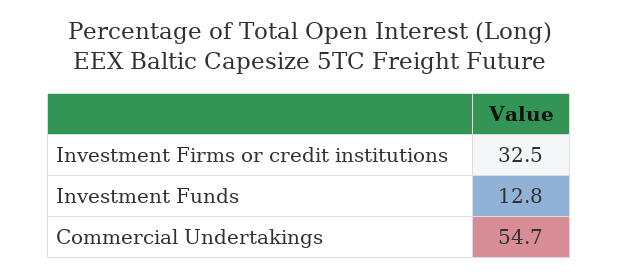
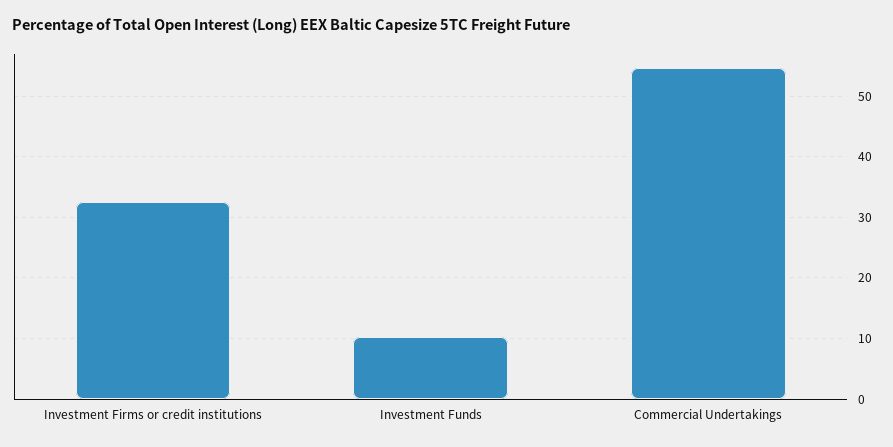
  {
    "Investment Firms or credit institutions": 32.5,
-   "Investment Funds": 12.8,
+   "Investment Funds": 10,
    "Commercial Undertakings": 54.7
  }

